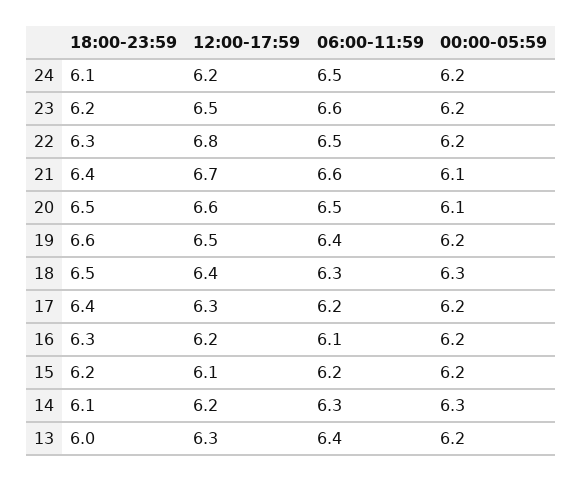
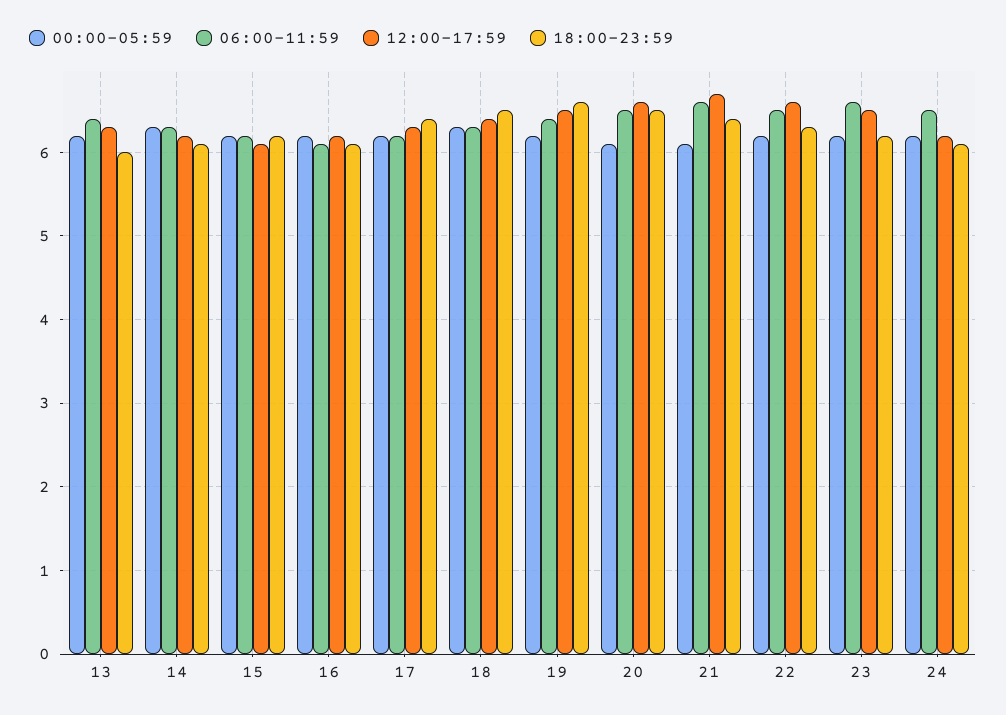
  {
    "18:00-23:59": {
      "24": 6.1,
      "23": 6.2,
      "22": 6.3,
      "21": 6.4,
      "20": 6.5,
      "19": 6.6,
      "18": 6.5,
      "17": 6.4,
-     "16": 6.3,
+     "16": 6.1,
      "15": 6.2,
      "14": 6.1,
      "13": 6
    },
    "12:00-17:59": {
      "24": 6.2,
      "23": 6.5,
-     "22": 6.8,
+     "22": 6.6,
      "21": 6.7,
      "20": 6.6,
      "19": 6.5,
      "18": 6.4,
      "17": 6.3,
      "16": 6.2,
      "15": 6.1,
      "14": 6.2,
      "13": 6.3
    },
    "06:00-11:59": {
      "24": 6.5,
      "23": 6.6,
      "22": 6.5,
      "21": 6.6,
      "20": 6.5,
      "19": 6.4,
      "18": 6.3,
      "17": 6.2,
      "16": 6.1,
      "15": 6.2,
      "14": 6.3,
      "13": 6.4
    },
    "00:00-05:59": {
      "24": 6.2,
      "23": 6.2,
      "22": 6.2,
      "21": 6.1,
      "20": 6.1,
      "19": 6.2,
      "18": 6.3,
      "17": 6.2,
      "16": 6.2,
      "15": 6.2,
      "14": 6.3,
      "13": 6.2
    }
  }

